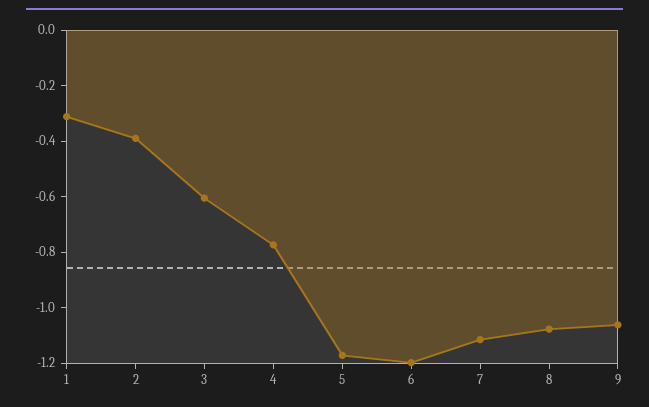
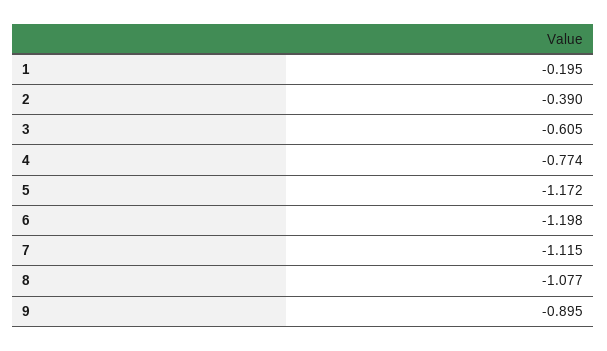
  {
-   "1": -0.3,
+   "1": -0.195,
    "2": -0.39,
    "3": -0.605,
    "4": -0.774,
    "5": -1.172,
    "6": -1.198,
    "7": -1.115,
    "8": -1.077,
-   "9": -1.05
+   "9": -0.895
  }

